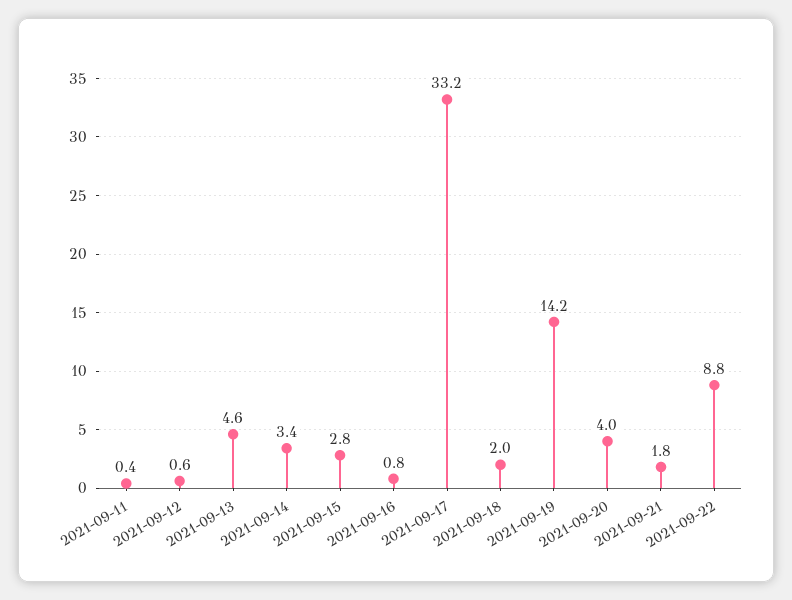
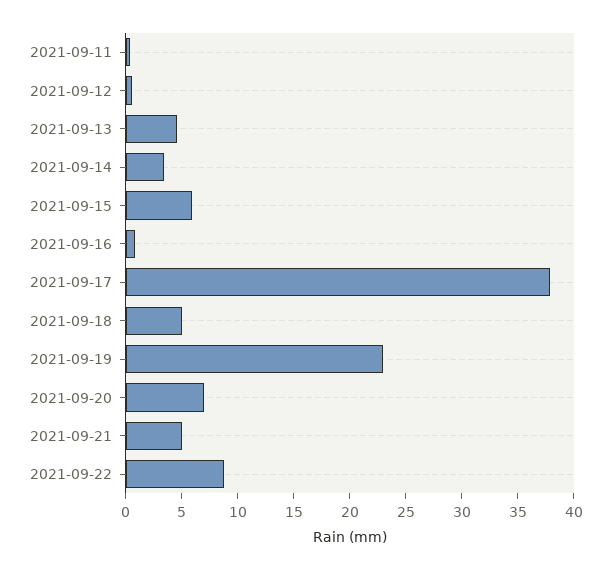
  {
    "2021-09-11": 0.4,
    "2021-09-12": 0.6,
    "2021-09-13": 4.6,
    "2021-09-14": 3.4,
-   "2021-09-15": 2.8,
+   "2021-09-15": 6,
    "2021-09-16": 0.8,
-   "2021-09-17": 33.2,
+   "2021-09-17": 38,
-   "2021-09-18": 2,
+   "2021-09-18": 5,
-   "2021-09-19": 14.2,
+   "2021-09-19": 23,
-   "2021-09-20": 4,
+   "2021-09-20": 7,
-   "2021-09-21": 1.8,
+   "2021-09-21": 5,
    "2021-09-22": 8.8
  }

